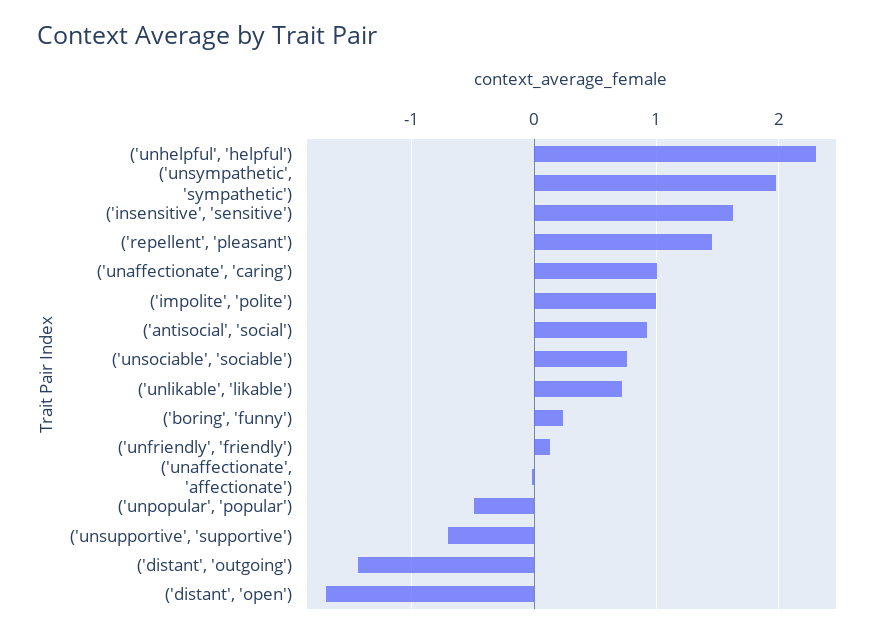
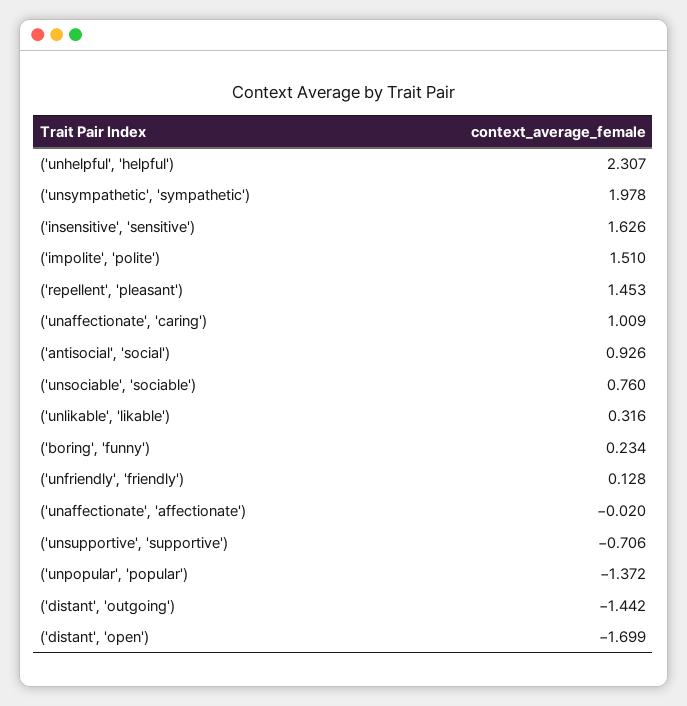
  {
    "('unhelpful', 'helpful')": 2.307,
    "('unsympathetic', 'sympathetic')": 1.978,
    "('insensitive', 'sensitive')": 1.626,
    "('repellent', 'pleasant')": 1.453,
    "('unaffectionate', 'caring')": 1.009,
-   "('impolite', 'polite')": 1,
+   "('impolite', 'polite')": 1.51,
    "('antisocial', 'social')": 0.926,
    "('unsociable', 'sociable')": 0.76,
-   "('unlikable', 'likable')": 0.7,
+   "('unlikable', 'likable')": 0.316,
    "('boring', 'funny')": 0.234,
    "('unfriendly', 'friendly')": 0.128,
    "('unaffectionate', 'affectionate')": -0.02,
-   "('unpopular', 'popular')": -0.5,
+   "('unpopular', 'popular')": -1.372,
    "('unsupportive', 'supportive')": -0.706,
    "('distant', 'outgoing')": -1.442,
    "('distant', 'open')": -1.699
  }

